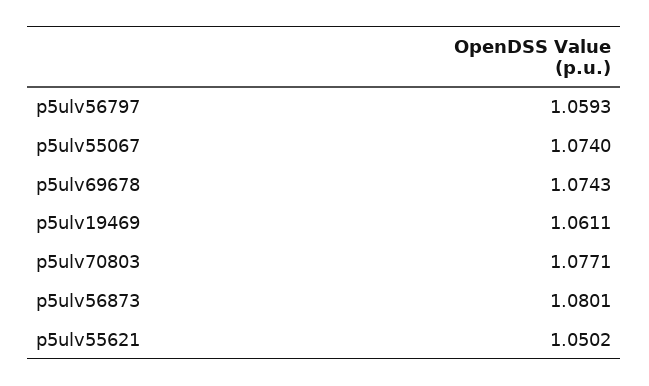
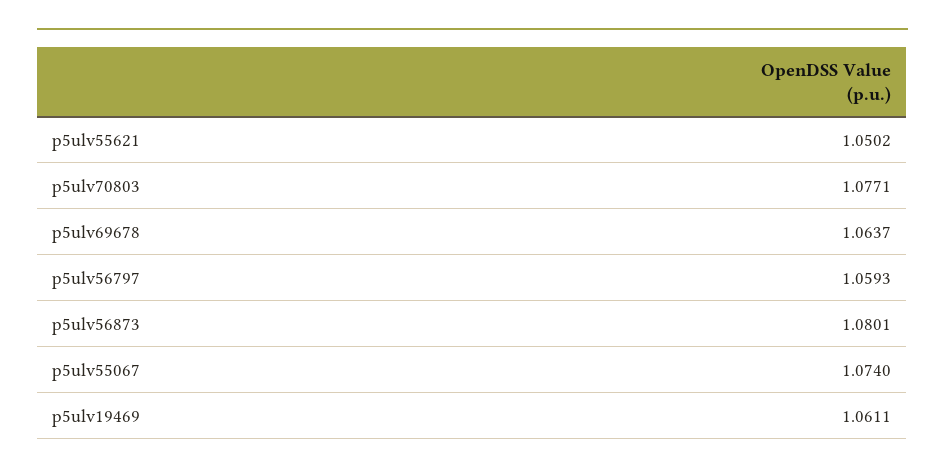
  {
    "p5ulv56797": 1.0593,
    "p5ulv55067": 1.074,
-   "p5ulv69678": 1.0743,
+   "p5ulv69678": 1.0637,
    "p5ulv19469": 1.0611,
    "p5ulv70803": 1.0771,
    "p5ulv56873": 1.0801,
    "p5ulv55621": 1.0502
  }

